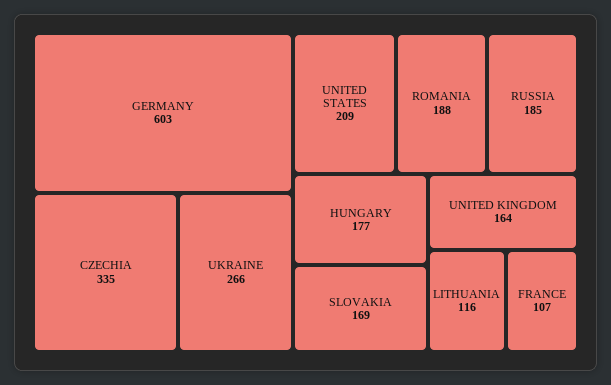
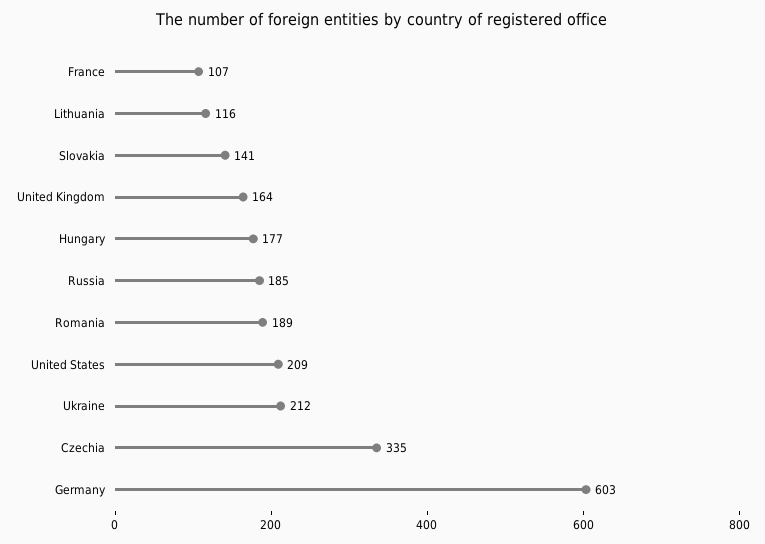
  {
    "GERMANY": 603,
    "CZECHIA": 335,
-   "UKRAINE": 266,
+   "UKRAINE": 212,
    "UNITED STATES": 209,
-   "ROMANIA": 188,
+   "ROMANIA": 189,
    "RUSSIA": 185,
    "HUNGARY": 177,
-   "SLOVAKIA": 169,
+   "SLOVAKIA": 141,
    "UNITED KINGDOM": 164,
    "LITHUANIA": 116,
    "FRANCE": 107
  }

